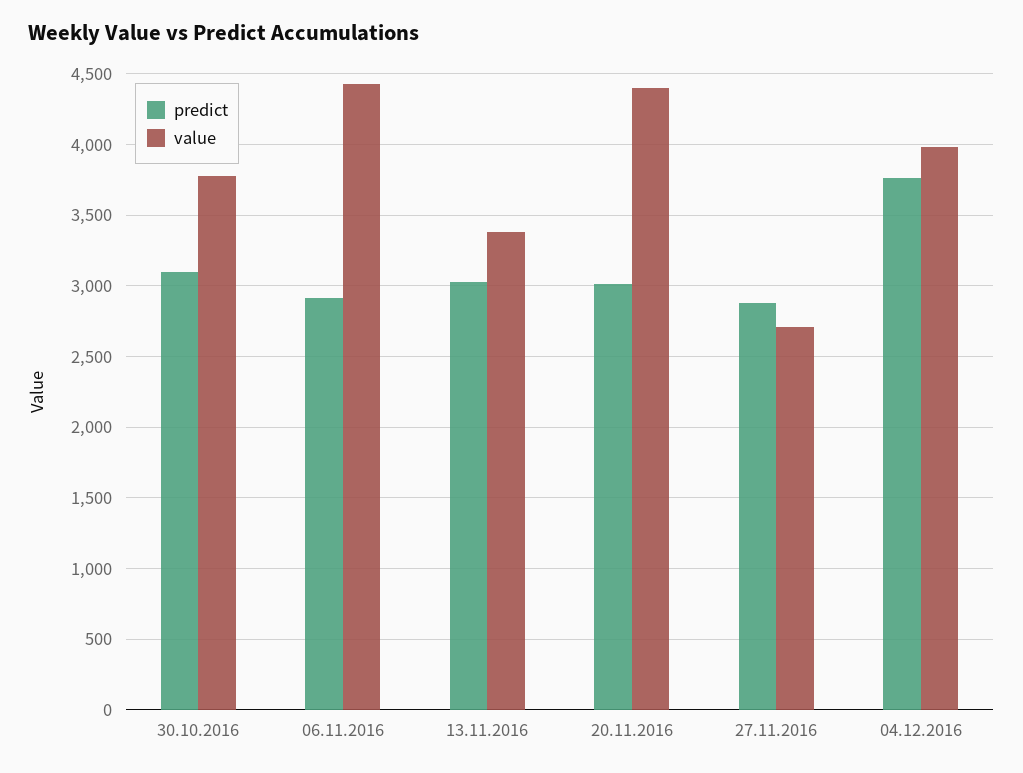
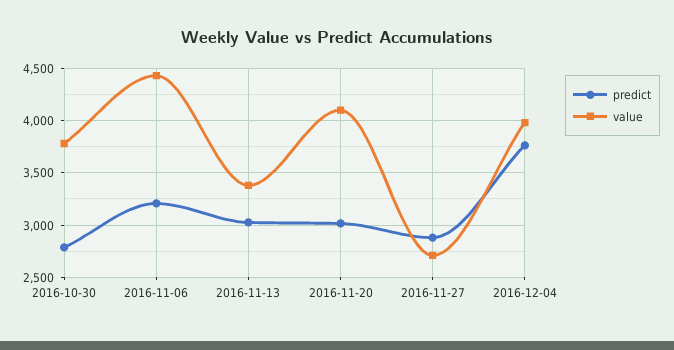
  {
    "predict": {
-     "30.10.2016": 3100,
+     "30.10.2016": 2800,
-     "06.11.2016": 2900,
+     "06.11.2016": 3200,
      "13.11.2016": 3050,
      "20.11.2016": 3000,
      "27.11.2016": 2900,
      "04.12.2016": 3750
    },
    "value": {
      "30.10.2016": 3800,
      "06.11.2016": 4450,
      "13.11.2016": 3400,
-     "20.11.2016": 4400,
+     "20.11.2016": 4100,
      "27.11.2016": 2700,
      "04.12.2016": 4000
    }
  }

